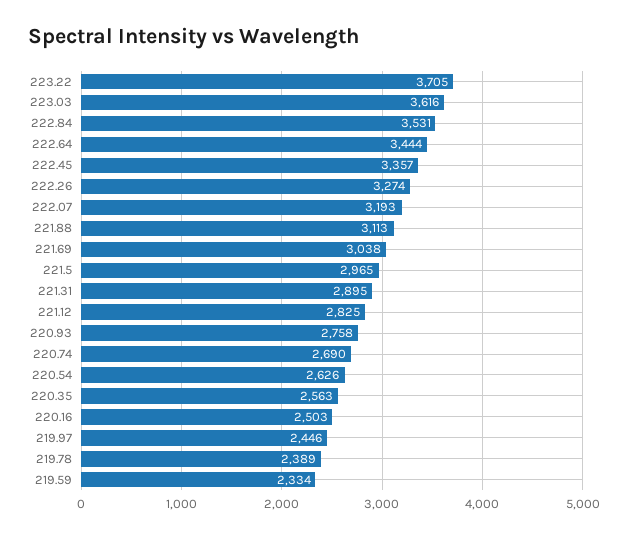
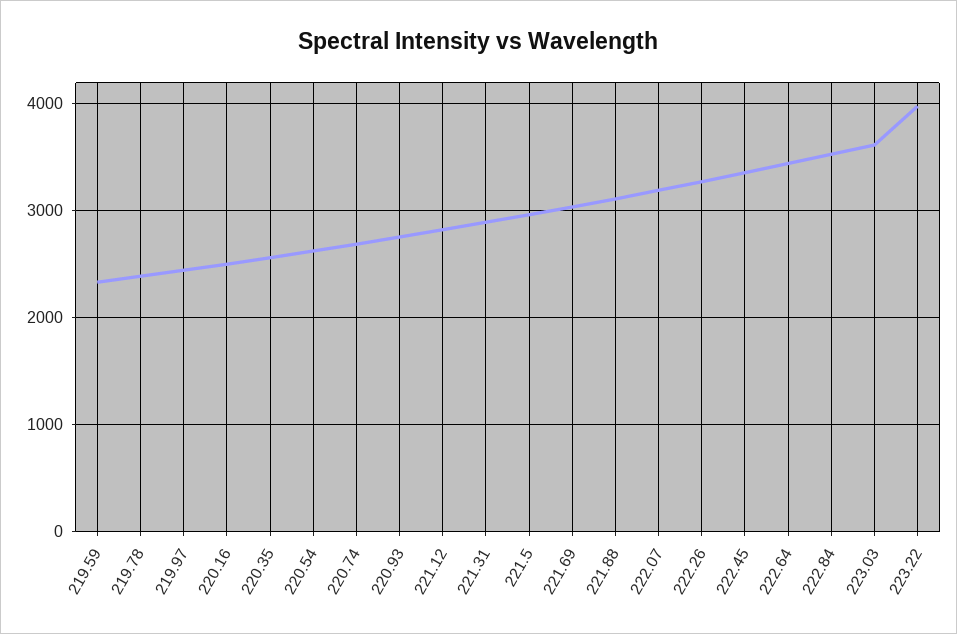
  {
-   "223.22": 3705,
+   "223.22": 4000,
    "223.03": 3616,
    "222.84": 3531,
    "222.64": 3444,
    "222.45": 3357,
    "222.26": 3274,
    "222.07": 3193,
    "221.88": 3113,
    "221.69": 3038,
    "221.5": 2965,
    "221.31": 2895,
    "221.12": 2825,
    "220.93": 2758,
    "220.74": 2690,
    "220.54": 2626,
    "220.35": 2563,
    "220.16": 2503,
    "219.97": 2446,
    "219.78": 2389,
    "219.59": 2334
  }

